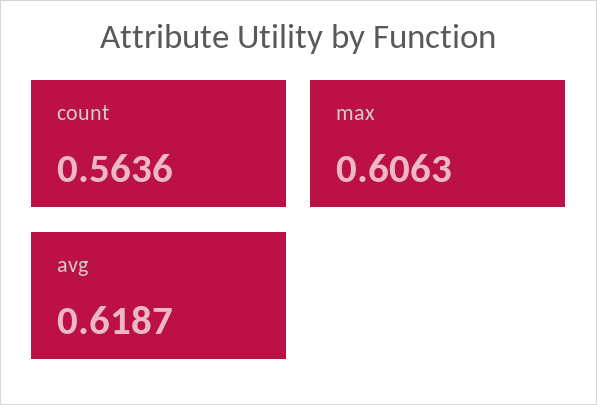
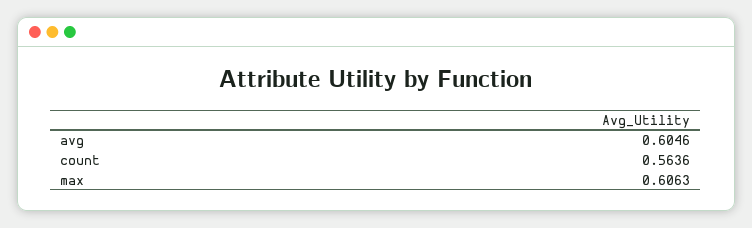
  {
    "count": 0.5636,
    "max": 0.6063,
-   "avg": 0.6187
+   "avg": 0.6046
  }

